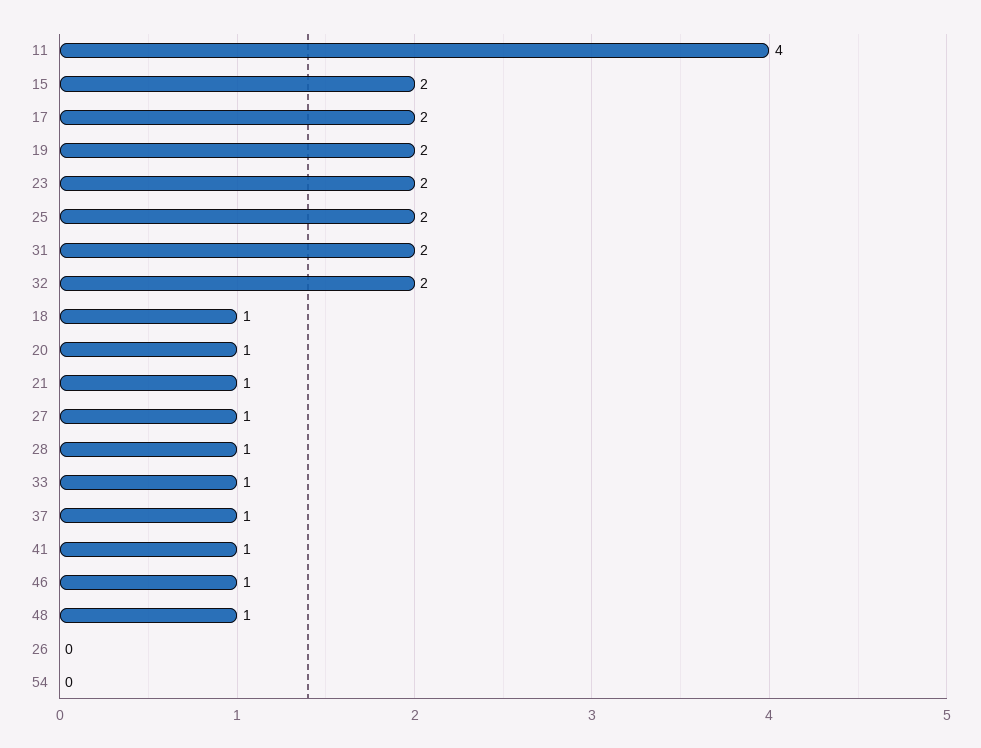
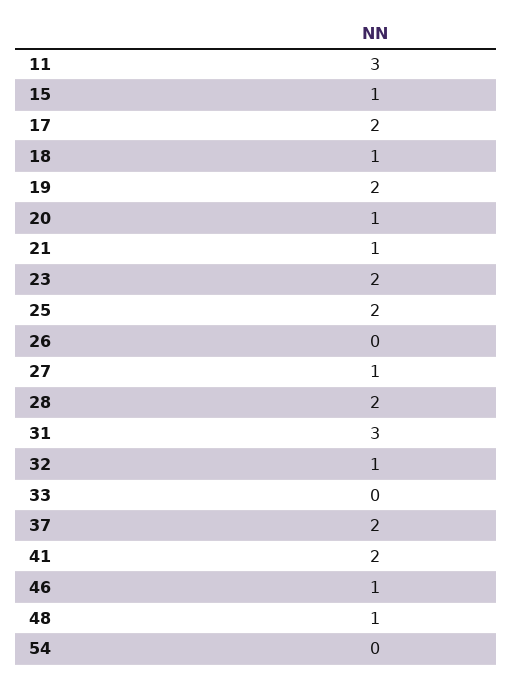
  {
-   "11": 4,
+   "11": 3,
-   "15": 2,
+   "15": 1,
    "17": 2,
    "19": 2,
    "23": 2,
    "25": 2,
-   "31": 2,
+   "31": 3,
-   "32": 2,
+   "32": 1,
    "18": 1,
    "20": 1,
    "21": 1,
    "27": 1,
-   "28": 1,
+   "28": 2,
-   "33": 1,
+   "33": 0,
-   "37": 1,
+   "37": 2,
-   "41": 1,
+   "41": 2,
    "46": 1,
    "48": 1,
    "26": 0,
    "54": 0
  }

